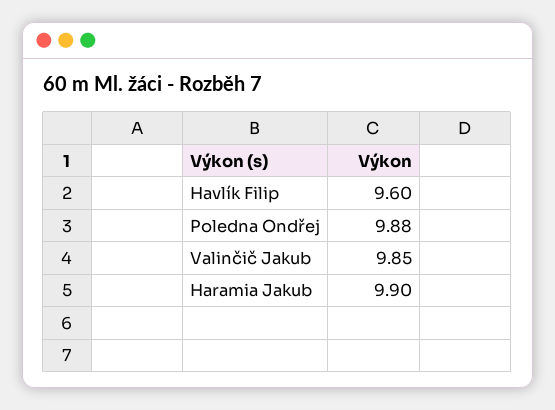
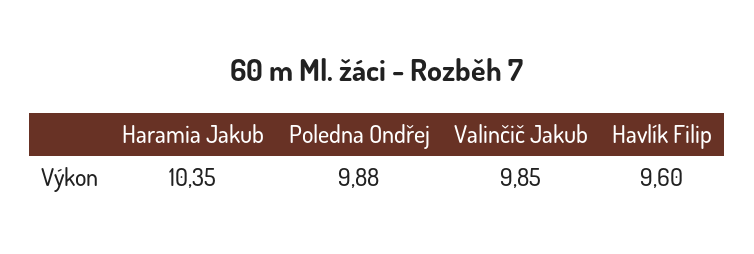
  {
    "Havlík Filip": 9.6,
    "Poledna Ondřej": 9.88,
    "Valinčič Jakub": 9.85,
-   "Haramia Jakub": 9.9
+   "Haramia Jakub": 10.35
  }

